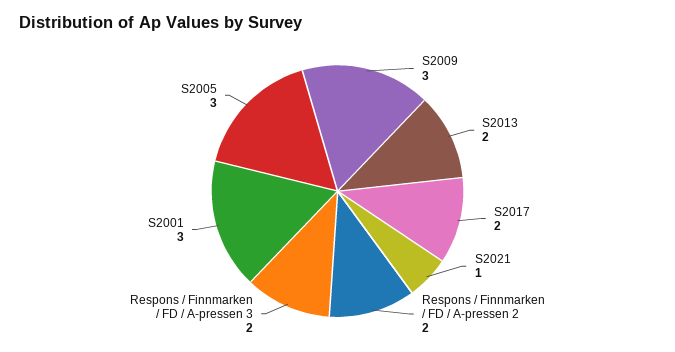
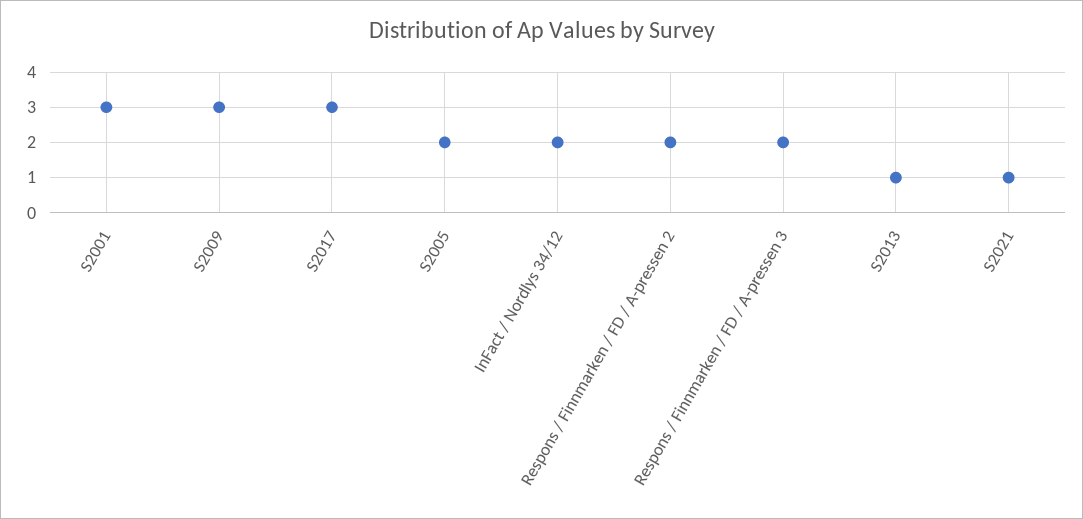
  {
    "S2009": 3,
-   "S2013": 2,
+   "S2013": 1,
-   "S2017": 2,
+   "S2017": 3,
    "S2021": 1,
    "Respons / Finnmarken / FD / A-pressen 2": 2,
    "Respons / Finnmarken / FD / A-pressen 3": 2,
    "S2001": 3,
-   "S2005": 3
+   "S2005": 2,
+   "InFact / Nordlys 34/12": 2
  }

